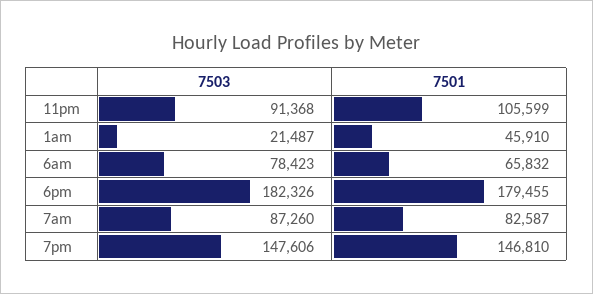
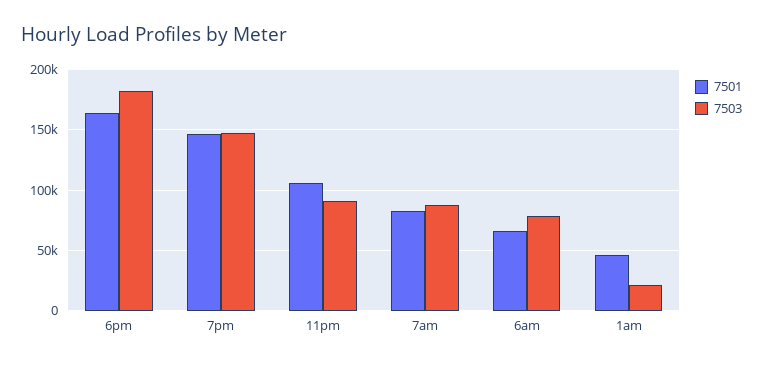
  {
    "7503": {
      "11pm": 91368,
      "1am": 21487,
      "6am": 78423,
      "6pm": 182326,
      "7am": 87260,
      "7pm": 147606
    },
    "7501": {
      "11pm": 105599,
      "1am": 45910,
      "6am": 65832,
-     "6pm": 179455,
+     "6pm": 165000,
      "7am": 82587,
      "7pm": 146810
    }
  }

